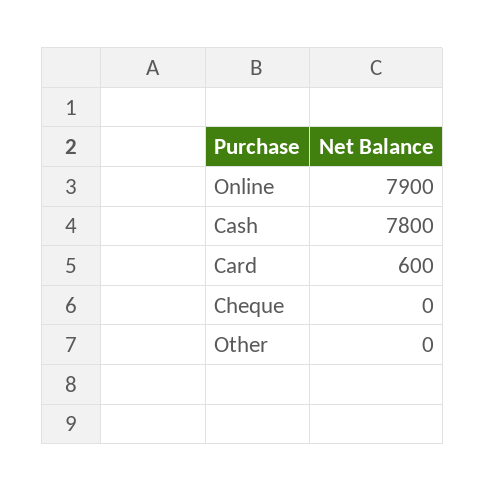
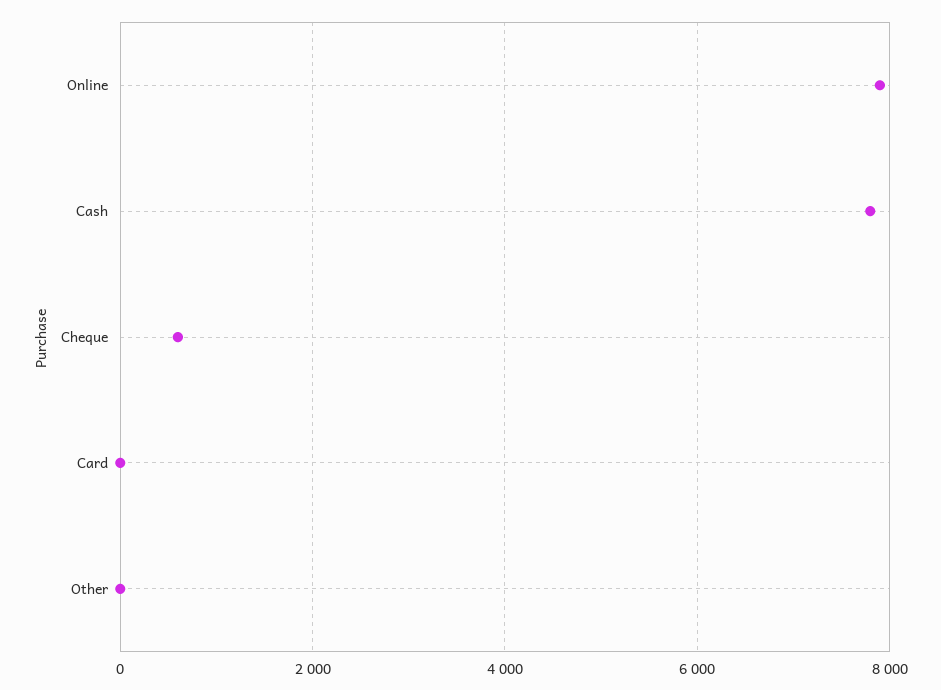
  {
    "Online": 7900,
    "Cash": 7800,
-   "Card": 600,
+   "Card": 0,
-   "Cheque": 0,
+   "Cheque": 600,
    "Other": 0
  }

